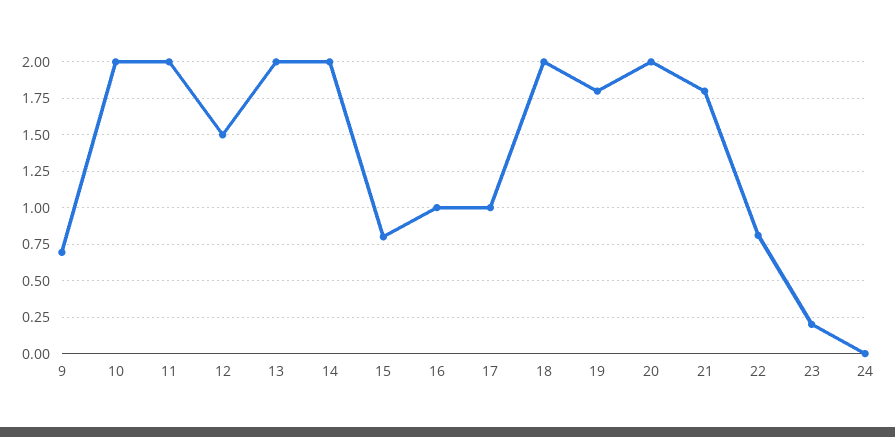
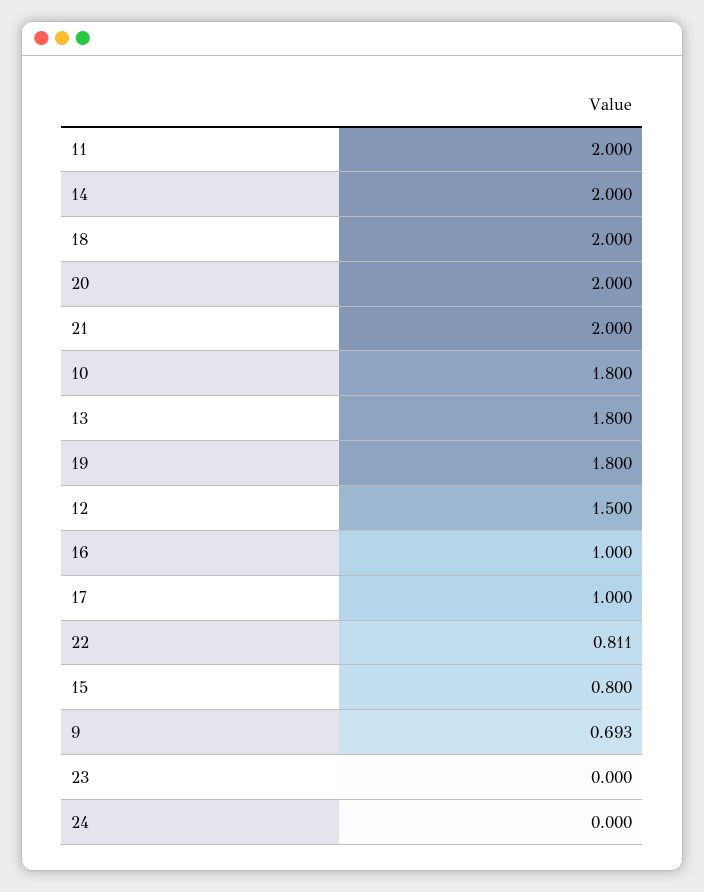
  {
    "9": 0.693,
-   "10": 2,
+   "10": 1.8,
    "11": 2,
    "12": 1.5,
-   "13": 2,
+   "13": 1.8,
    "14": 2,
    "15": 0.8,
    "16": 1,
    "17": 1,
    "18": 2,
    "19": 1.8,
    "20": 2,
-   "21": 1.8,
+   "21": 2,
    "22": 0.811,
-   "23": 0.2,
+   "23": 0,
    "24": 0
  }

